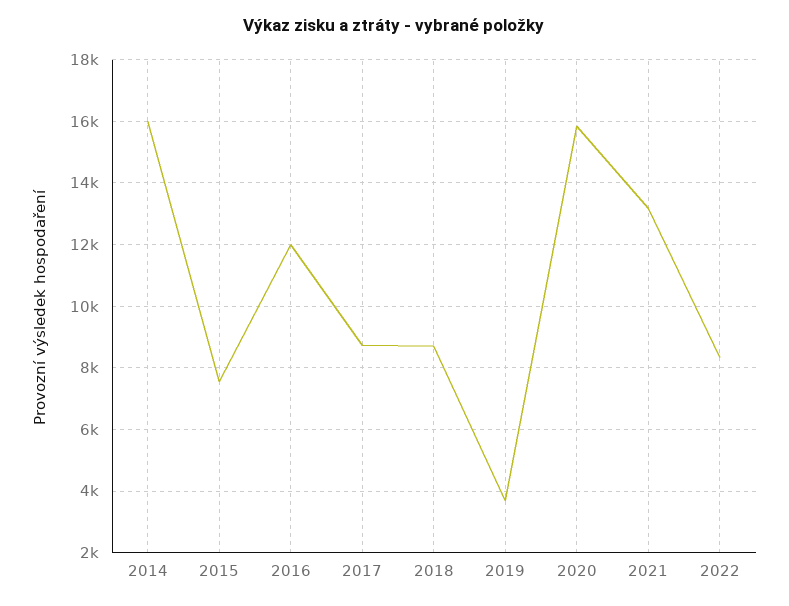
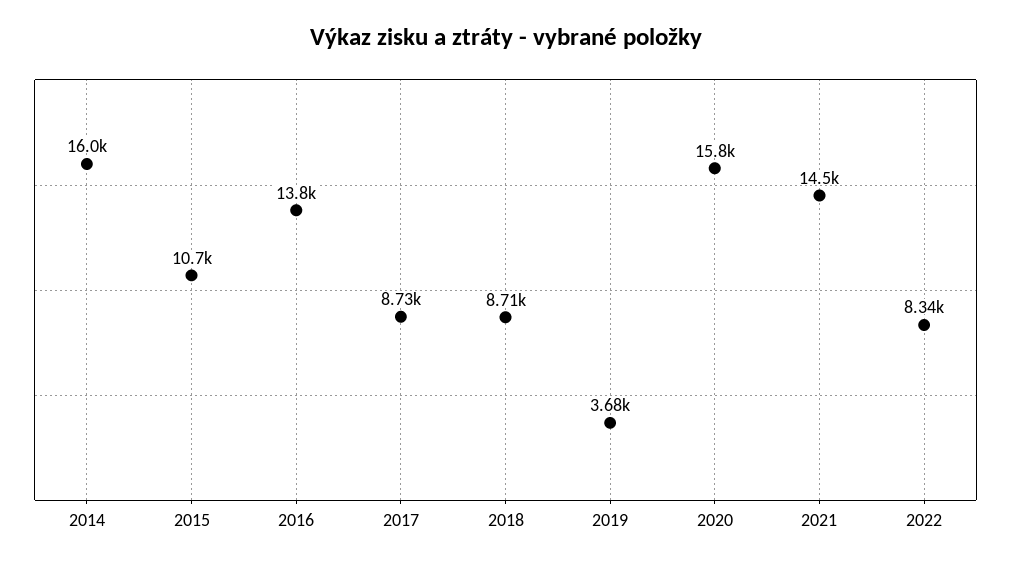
  {
    "2014": 16000,
-   "2015": 7600,
+   "2015": 10700,
-   "2016": 12000,
+   "2016": 13800,
    "2017": 8730,
    "2018": 8710,
    "2019": 3680,
    "2020": 15800,
-   "2021": 13200,
+   "2021": 14500,
    "2022": 8340
  }

